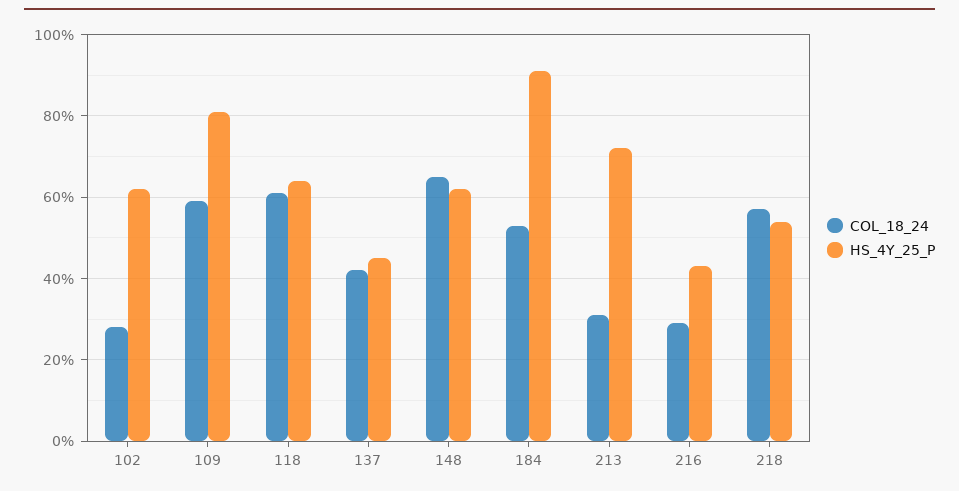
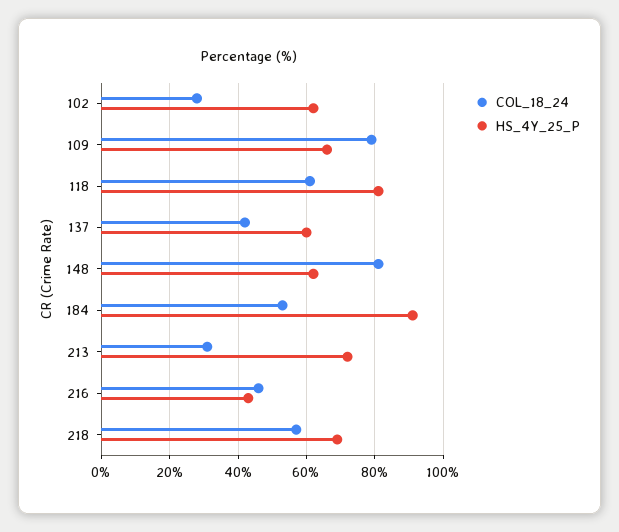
  {
    "COL_18_24": {
      "102": 30,
-     "109": 60,
+     "109": 80,
      "118": 60,
      "137": 40,
-     "148": 65,
+     "148": 80,
      "184": 55,
      "213": 30,
-     "216": 30,
+     "216": 45,
      "218": 55
    },
    "HS_4Y_25_P": {
      "102": 60,
-     "109": 80,
+     "109": 65,
-     "118": 65,
+     "118": 80,
-     "137": 45,
+     "137": 60,
      "148": 60,
      "184": 90,
      "213": 70,
      "216": 45,
-     "218": 55
+     "218": 70
    }
  }

